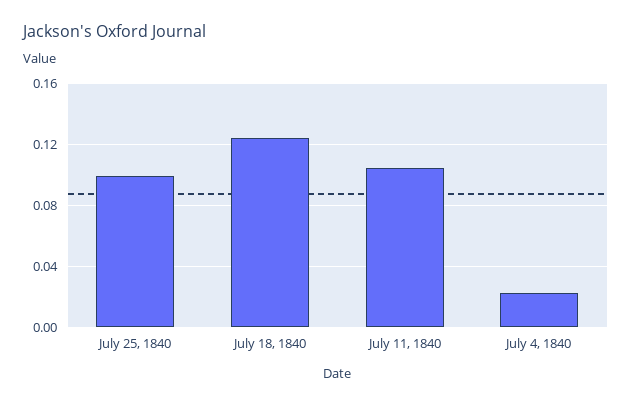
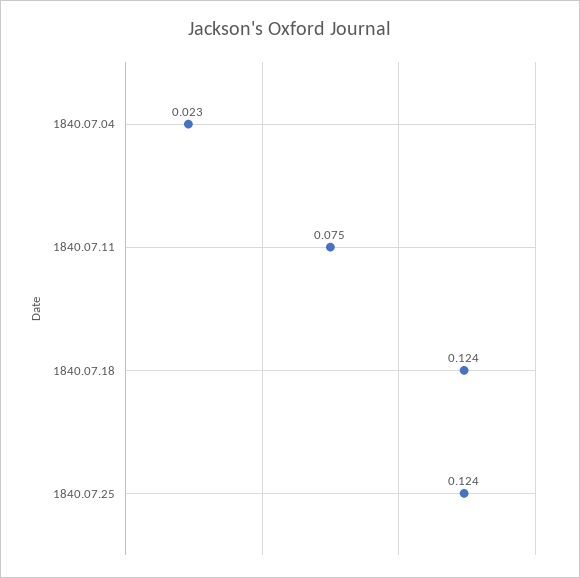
  {
-   "July 25, 1840": 0.1,
+   "July 25, 1840": 0.124,
    "July 18, 1840": 0.124,
-   "July 11, 1840": 0.105,
+   "July 11, 1840": 0.075,
    "July 4, 1840": 0.023
  }

